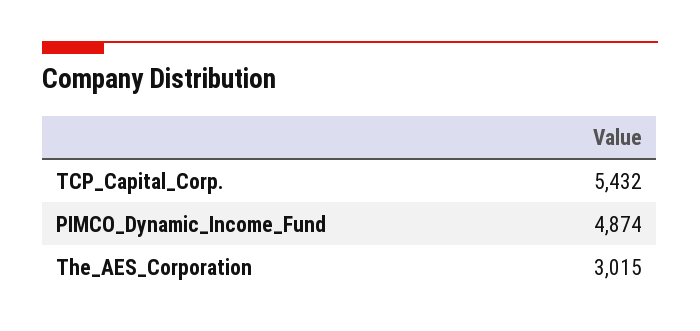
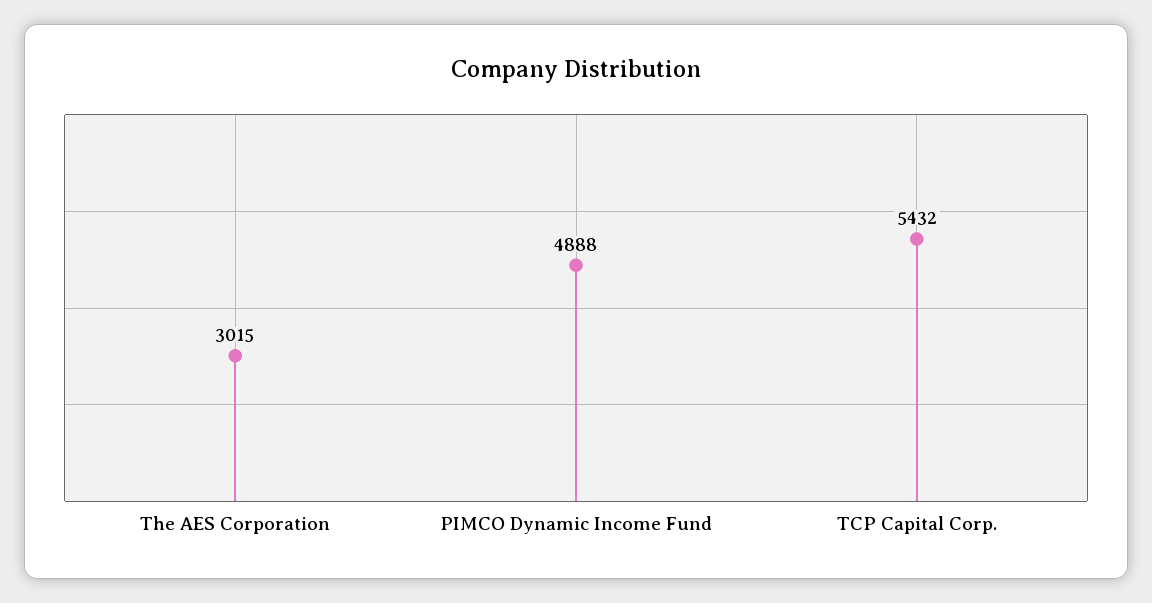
  {
    "TCP_Capital_Corp.": 5432,
-   "PIMCO_Dynamic_Income_Fund": 4874,
+   "PIMCO_Dynamic_Income_Fund": 4888,
    "The_AES_Corporation": 3015
  }

